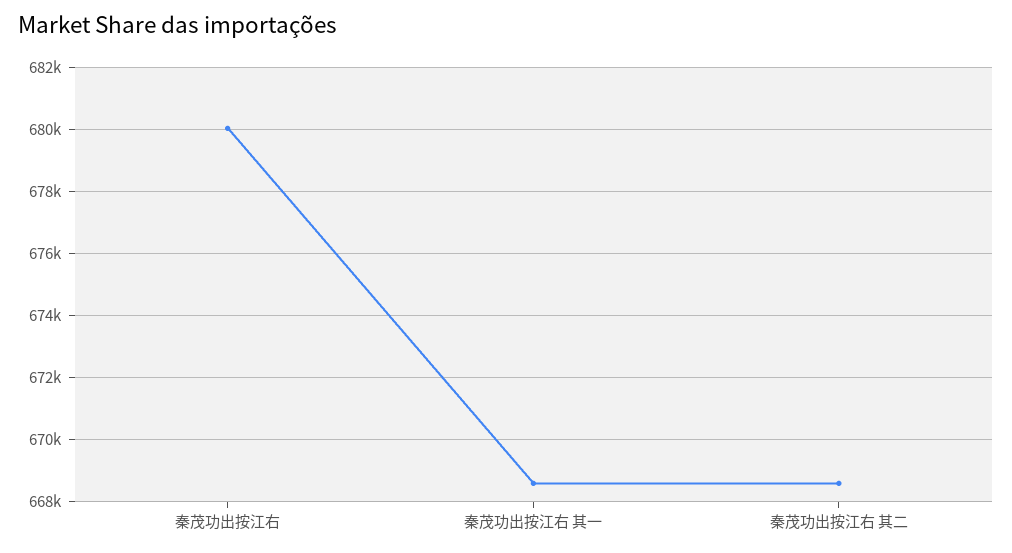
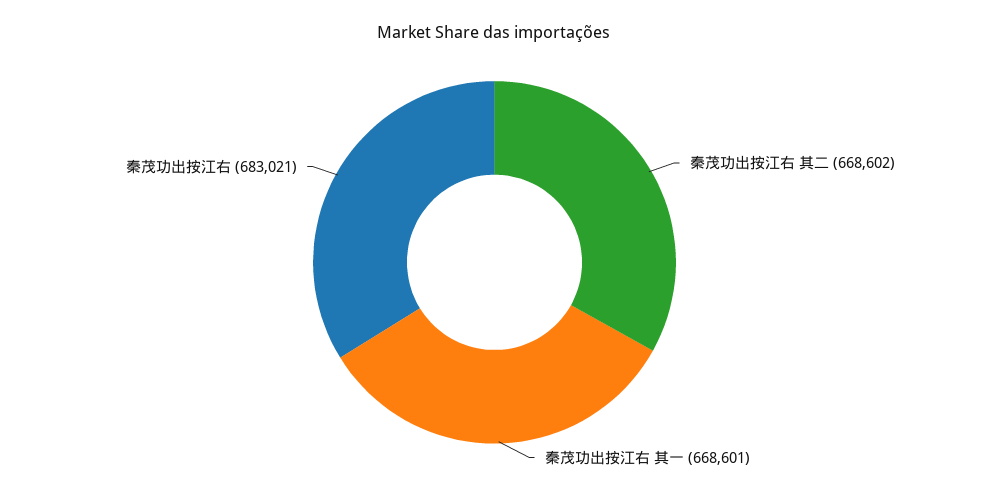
  {
-   "秦茂功出按江右": 680000,
+   "秦茂功出按江右": 683021,
    "秦茂功出按江右 其一": 668601,
    "秦茂功出按江右 其二": 668602
  }

